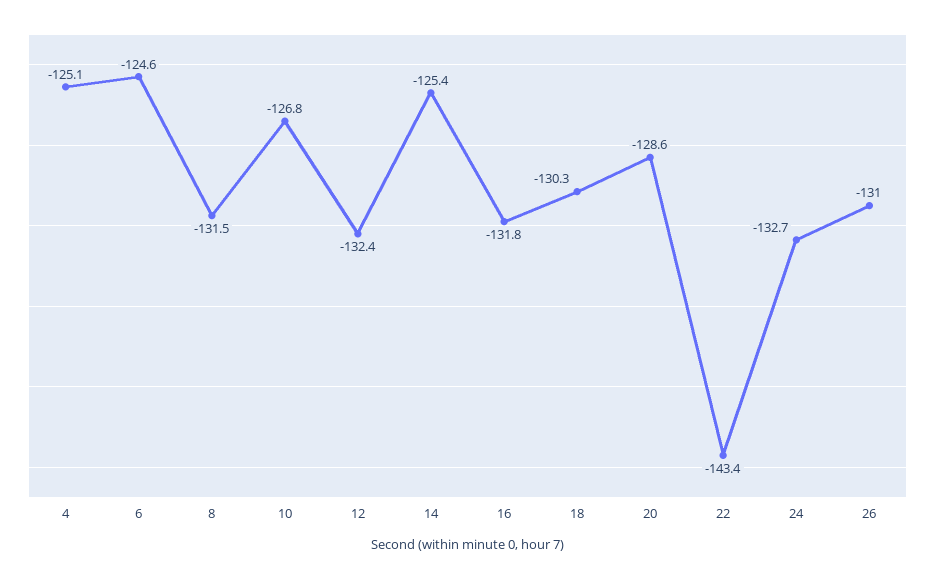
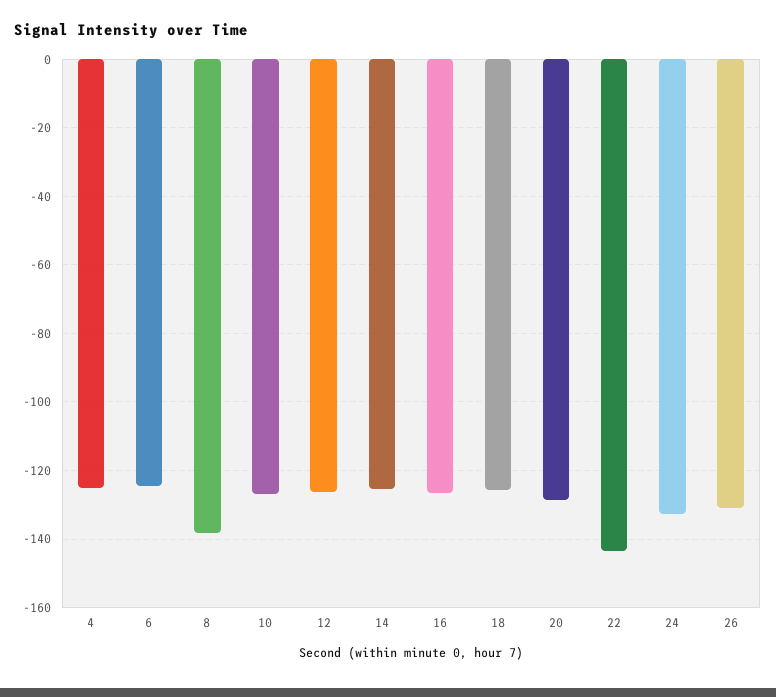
  {
    "4": -125.1,
    "6": -124.6,
-   "8": -131.5,
+   "8": -138,
    "10": -126.8,
-   "12": -132.4,
+   "12": -126,
    "14": -125.4,
-   "16": -131.8,
+   "16": -126,
-   "18": -130.3,
+   "18": -126,
    "20": -128.6,
    "22": -143.4,
    "24": -132.7,
    "26": -131
  }

